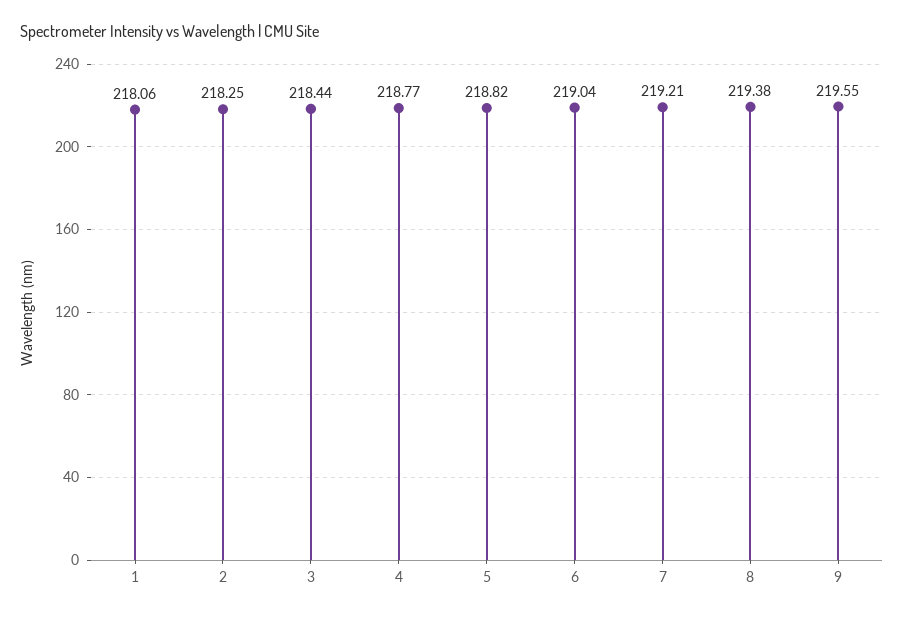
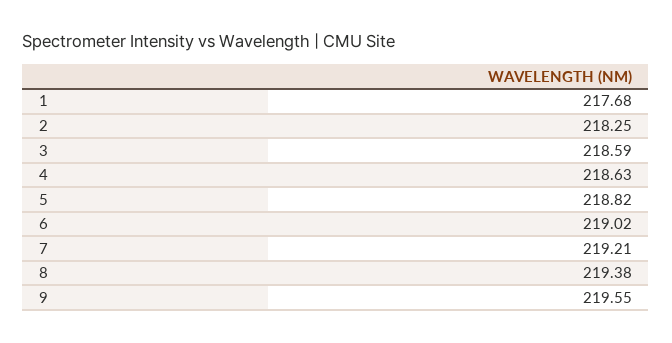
  {
-   "1": 218.06,
+   "1": 217.68,
    "2": 218.25,
-   "3": 218.44,
+   "3": 218.59,
-   "4": 218.77,
+   "4": 218.63,
    "5": 218.82,
-   "6": 219.04,
+   "6": 219.02,
    "7": 219.21,
    "8": 219.38,
    "9": 219.55
  }

